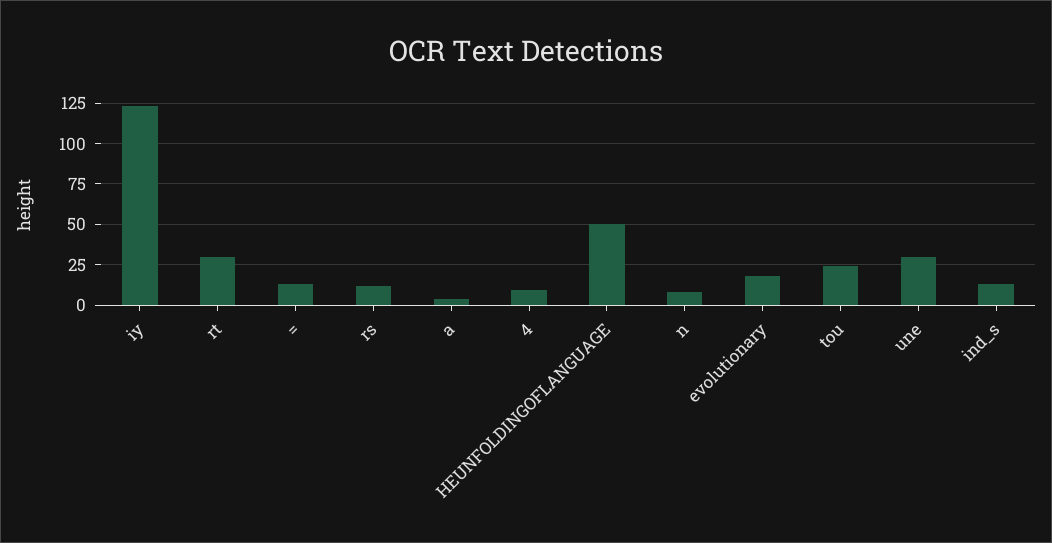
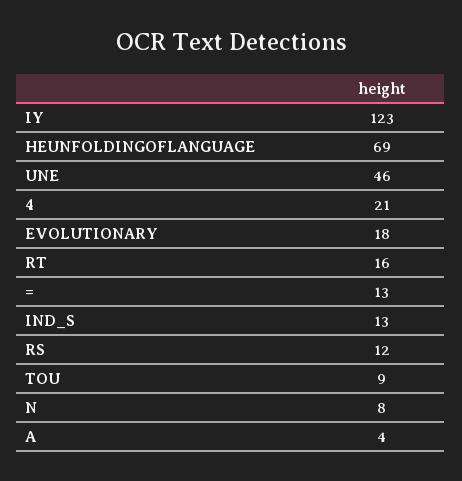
  {
    "iy": 123,
-   "rt": 30,
+   "rt": 16,
    "=": 13,
    "rs": 12,
    "a": 4,
-   "4": 10,
+   "4": 21,
-   "HEUNFOLDINGOFLANGUAGE": 50,
+   "HEUNFOLDINGOFLANGUAGE": 69,
    "n": 8,
    "evolutionary": 18,
-   "tou": 25,
+   "tou": 9,
-   "une": 30,
+   "une": 46,
    "ind_s": 13
  }

